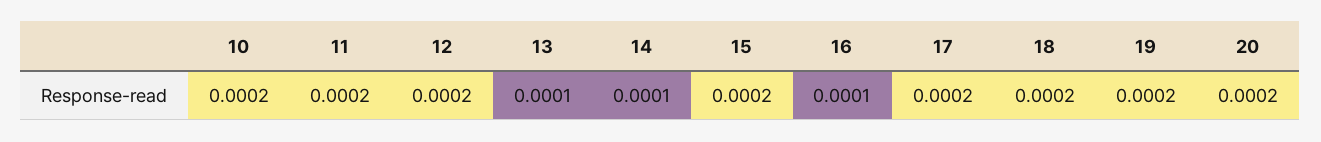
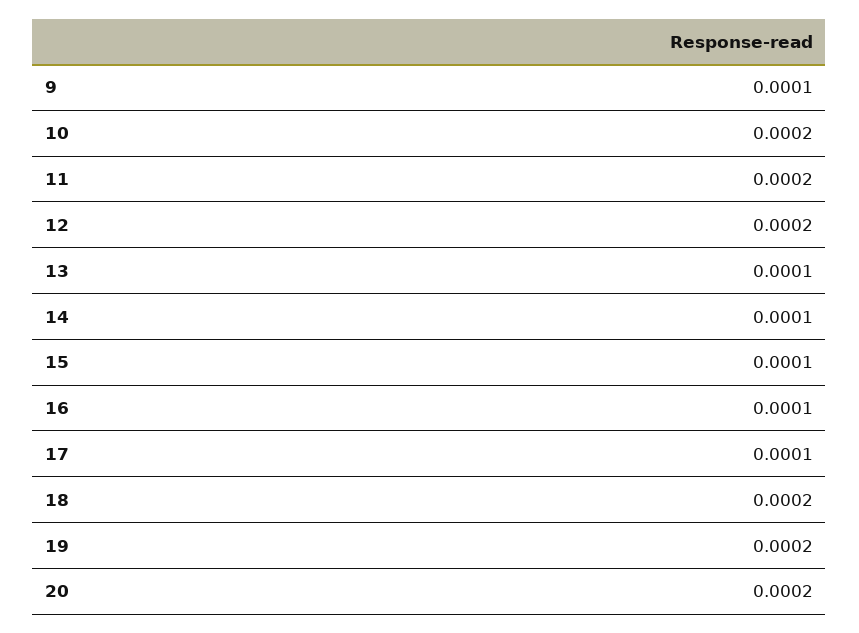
  {
    "10": 0.0002,
    "11": 0.0002,
    "12": 0.0002,
    "13": 0.0001,
    "14": 0.0001,
-   "15": 0.0002,
+   "15": 0.0001,
    "16": 0.0001,
-   "17": 0.0002,
+   "17": 0.0001,
    "18": 0.0002,
    "19": 0.0002,
-   "20": 0.0002
+   "20": 0.0002,
+   "9": 0.0001
  }

